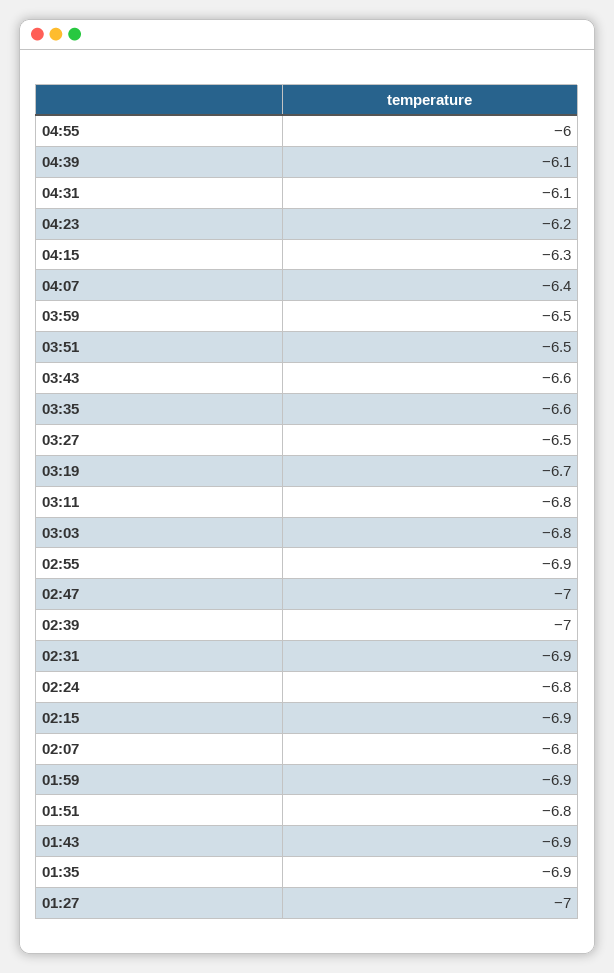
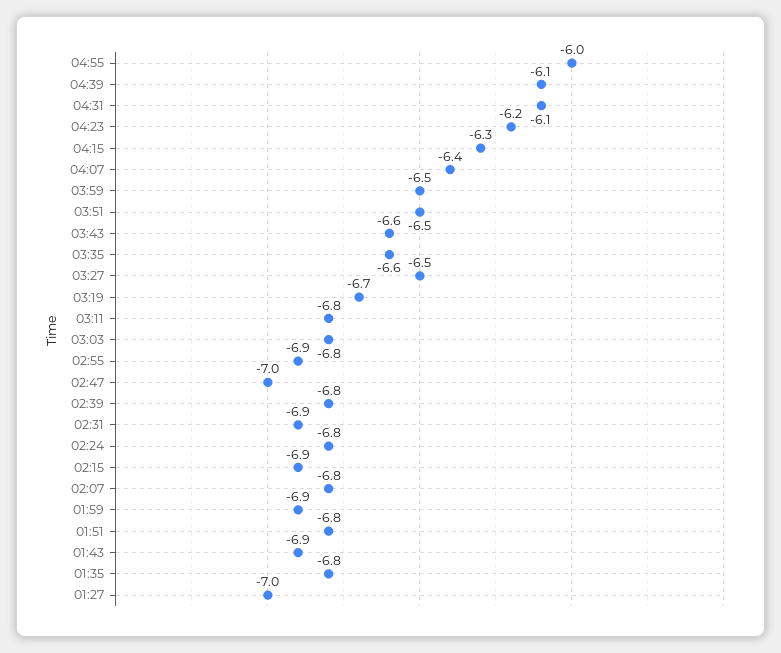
  {
    "04:55": -6,
    "04:39": -6.1,
    "04:31": -6.1,
    "04:23": -6.2,
    "04:15": -6.3,
    "04:07": -6.4,
    "03:59": -6.5,
    "03:51": -6.5,
    "03:43": -6.6,
    "03:35": -6.6,
    "03:27": -6.5,
    "03:19": -6.7,
    "03:11": -6.8,
    "03:03": -6.8,
    "02:55": -6.9,
    "02:47": -7,
-   "02:39": -7,
+   "02:39": -6.8,
    "02:31": -6.9,
    "02:24": -6.8,
    "02:15": -6.9,
    "02:07": -6.8,
    "01:59": -6.9,
    "01:51": -6.8,
    "01:43": -6.9,
-   "01:35": -6.9,
+   "01:35": -6.8,
    "01:27": -7
  }

